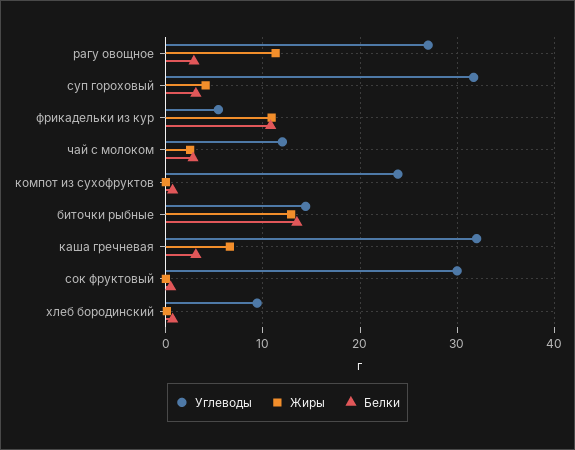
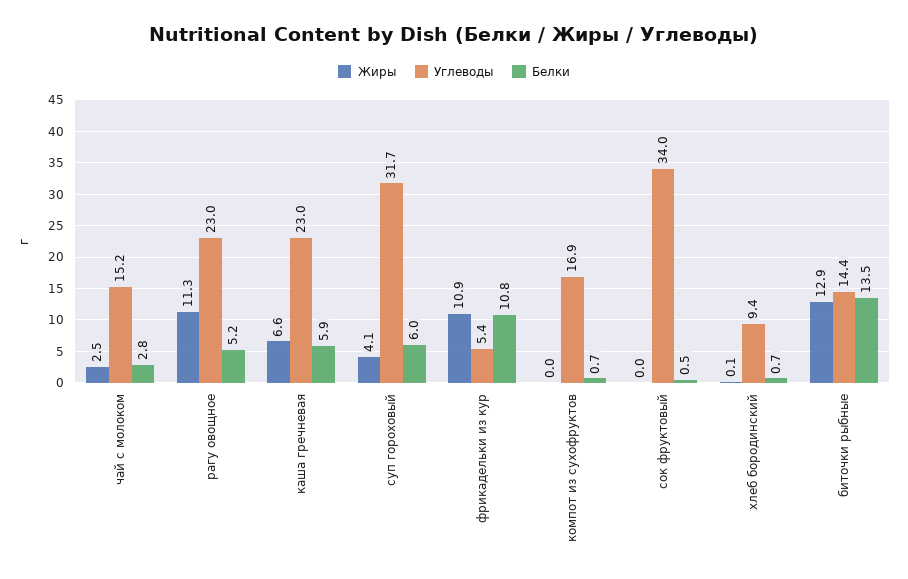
  {
    "Углеводы": {
-     "рагу овощное": 27,
+     "рагу овощное": 23,
      "суп гороховый": 31.7,
      "фрикадельки из кур": 5.4,
-     "чай с молоком": 12,
+     "чай с молоком": 15.2,
-     "компот из сухофруктов": 24,
+     "компот из сухофруктов": 16.9,
      "биточки рыбные": 14.4,
-     "каша гречневая": 32,
+     "каша гречневая": 23,
-     "сок фруктовый": 30,
+     "сок фруктовый": 34,
      "хлеб бородинский": 9.4
    },
    "Жиры": {
      "рагу овощное": 11.3,
      "суп гороховый": 4.1,
      "фрикадельки из кур": 10.9,
      "чай с молоком": 2.5,
      "компот из сухофруктов": 0,
      "биточки рыбные": 12.9,
      "каша гречневая": 6.6,
      "сок фруктовый": 0,
      "хлеб бородинский": 0.1
    },
    "Белки": {
-     "рагу овощное": 3,
+     "рагу овощное": 5.2,
-     "суп гороховый": 3,
+     "суп гороховый": 6,
      "фрикадельки из кур": 10.8,
      "чай с молоком": 2.8,
      "компот из сухофруктов": 0.7,
      "биточки рыбные": 13.5,
-     "каша гречневая": 3,
+     "каша гречневая": 5.9,
      "сок фруктовый": 0.5,
      "хлеб бородинский": 0.7
    }
  }

